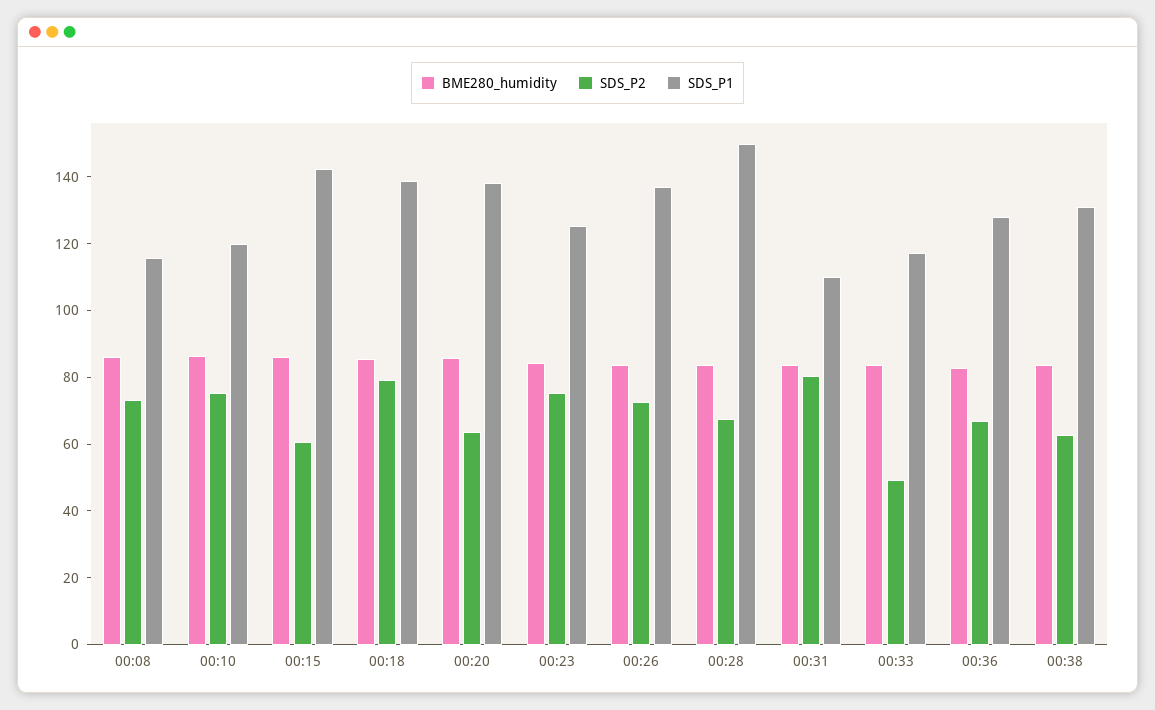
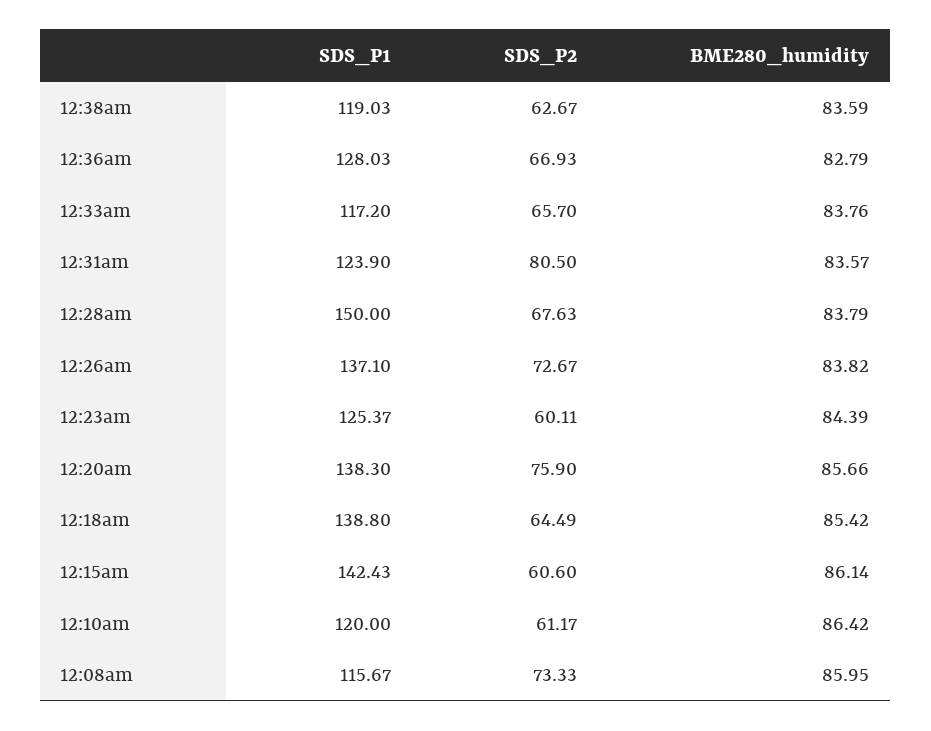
  {
    "BME280_humidity": {
      "00:08": 85.95,
      "00:10": 86.42,
      "00:15": 86.14,
      "00:18": 85.42,
      "00:20": 85.66,
      "00:23": 84.39,
      "00:26": 83.82,
      "00:28": 83.79,
      "00:31": 83.57,
      "00:33": 83.76,
      "00:36": 82.79,
      "00:38": 83.59
    },
    "SDS_P2": {
      "00:08": 73.33,
-     "00:10": 75,
+     "00:10": 61.17,
      "00:15": 60.6,
-     "00:18": 80,
+     "00:18": 64.49,
-     "00:20": 65,
+     "00:20": 75.9,
-     "00:23": 75,
+     "00:23": 60.11,
      "00:26": 72.67,
      "00:28": 67.63,
      "00:31": 80.5,
-     "00:33": 50,
+     "00:33": 65.7,
      "00:36": 66.93,
      "00:38": 62.67
    },
    "SDS_P1": {
      "00:08": 115.67,
      "00:10": 120,
      "00:15": 142.43,
      "00:18": 138.8,
      "00:20": 138.3,
      "00:23": 125.37,
      "00:26": 137.1,
      "00:28": 150,
-     "00:31": 110,
+     "00:31": 123.9,
      "00:33": 117.2,
      "00:36": 128.03,
-     "00:38": 130
+     "00:38": 119.03
    }
  }

